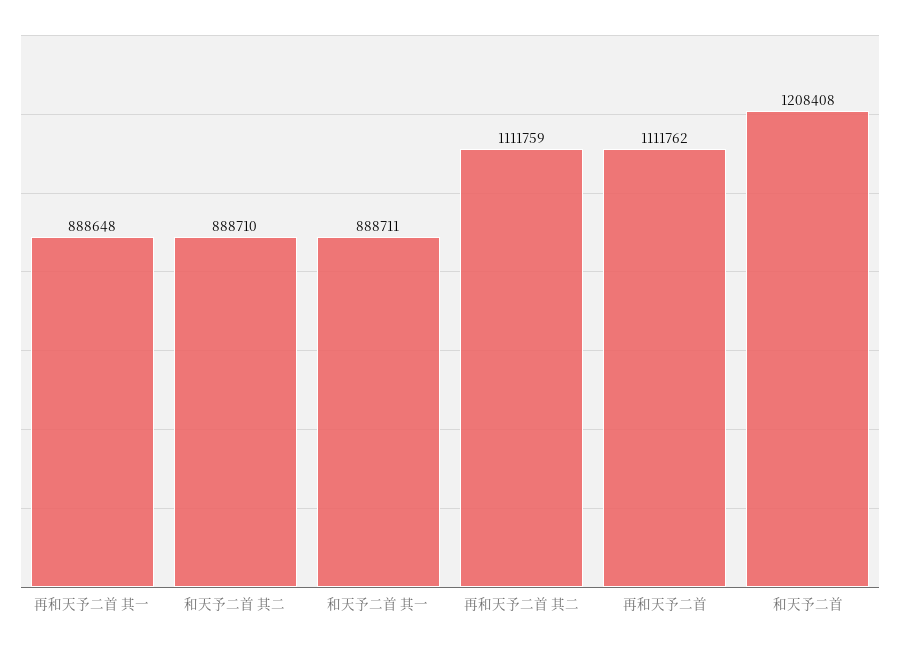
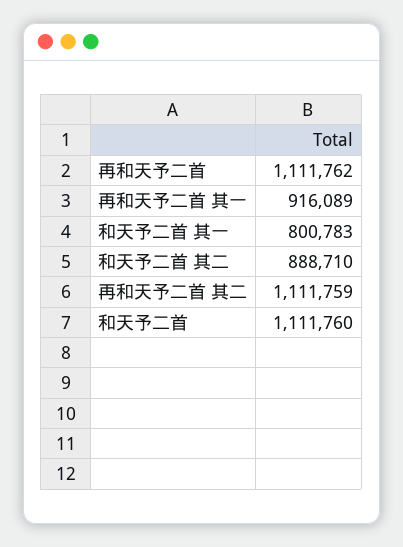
  {
-   "再和天予二首 其一": 888648,
+   "再和天予二首 其一": 916089,
    "和天予二首 其二": 888710,
-   "和天予二首 其一": 888711,
+   "和天予二首 其一": 800783,
    "再和天予二首 其二": 1111759,
    "再和天予二首": 1111762,
-   "和天予二首": 1208408
+   "和天予二首": 1111760
  }

